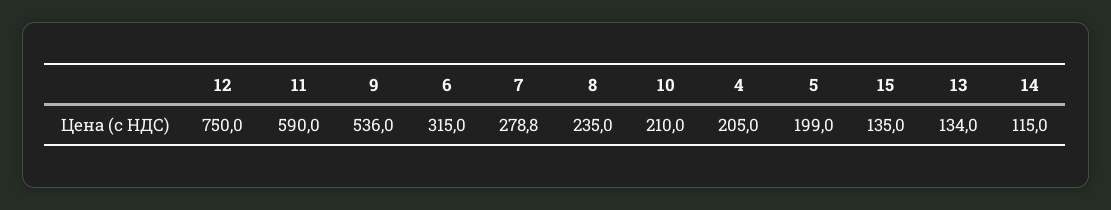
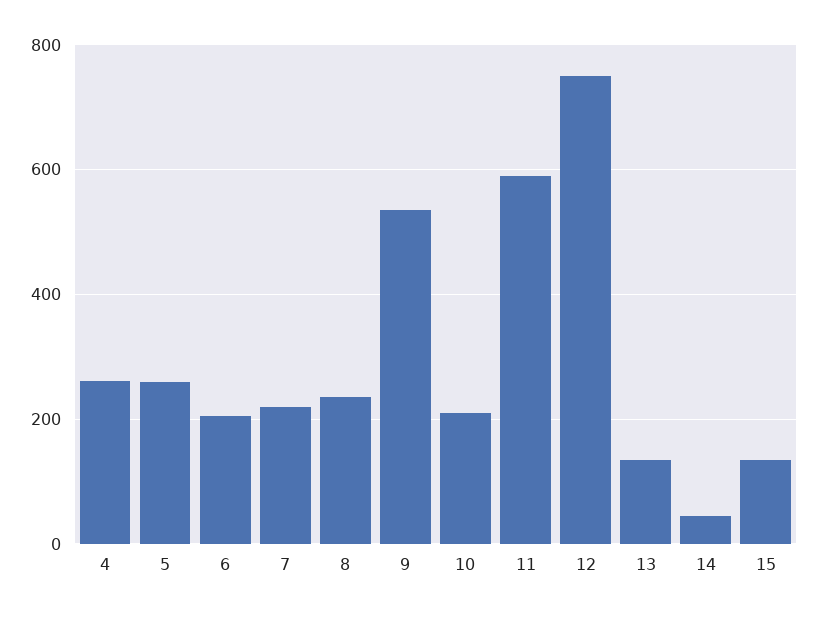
  {
    "12": 750,
    "11": 590,
    "9": 536,
-   "6": 315,
+   "6": 200,
-   "7": 278.8,
+   "7": 220,
    "8": 235,
    "10": 210,
-   "4": 205,
+   "4": 260,
-   "5": 199,
+   "5": 260,
    "15": 135,
    "13": 134,
-   "14": 115
+   "14": 40
  }

